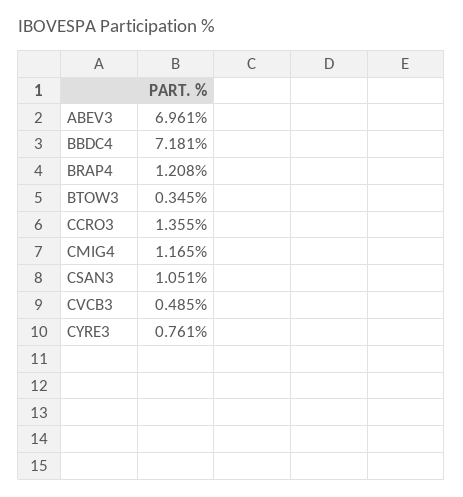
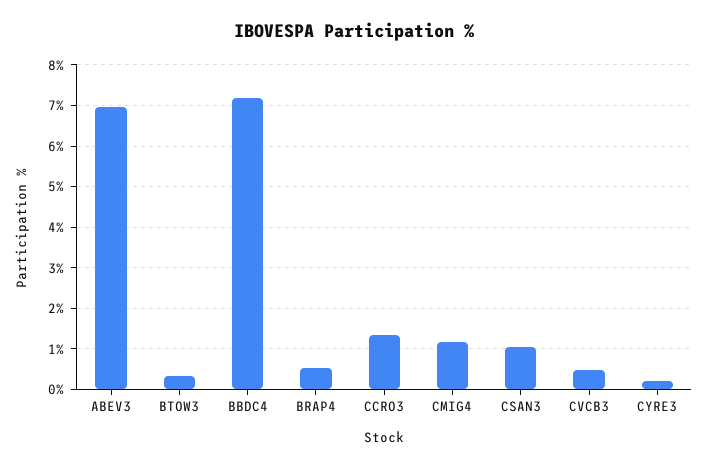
  {
    "ABEV3": 6.961,
    "BBDC4": 7.181,
-   "BRAP4": 1.208,
+   "BRAP4": 0.6,
    "BTOW3": 0.345,
    "CCRO3": 1.355,
    "CMIG4": 1.165,
    "CSAN3": 1.051,
    "CVCB3": 0.485,
-   "CYRE3": 0.761
+   "CYRE3": 0.2
  }

